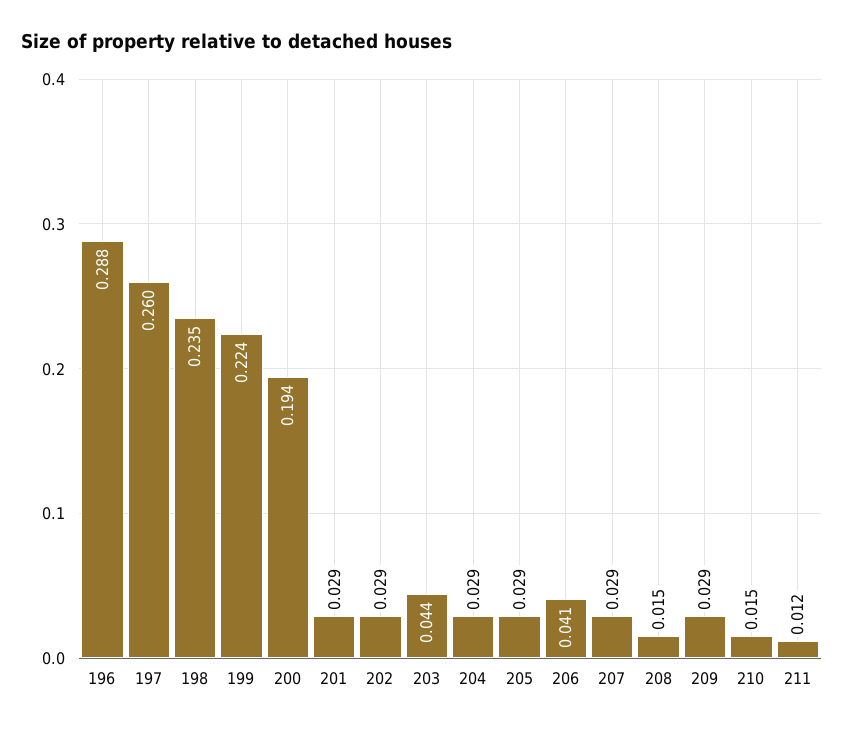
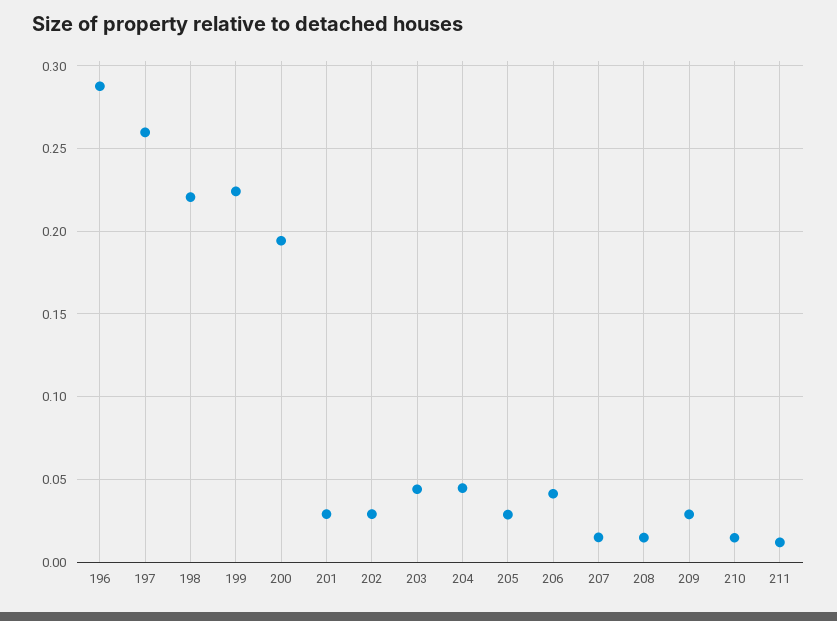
  {
    "196": 0.288,
    "197": 0.26,
-   "198": 0.235,
+   "198": 0.22,
    "199": 0.224,
    "200": 0.194,
    "201": 0.029,
    "202": 0.029,
    "203": 0.044,
-   "204": 0.029,
+   "204": 0.045,
    "205": 0.029,
    "206": 0.041,
-   "207": 0.029,
+   "207": 0.015,
    "208": 0.015,
    "209": 0.029,
    "210": 0.015,
    "211": 0.012
  }

